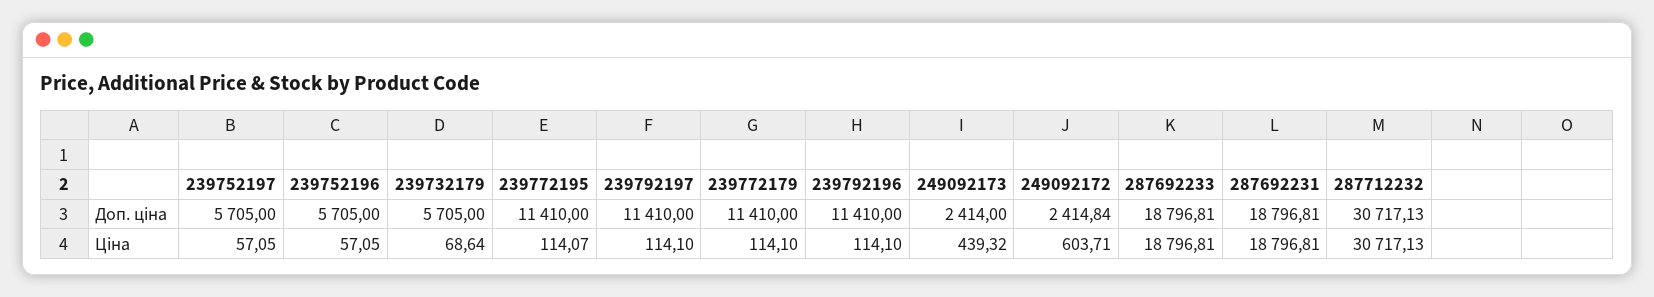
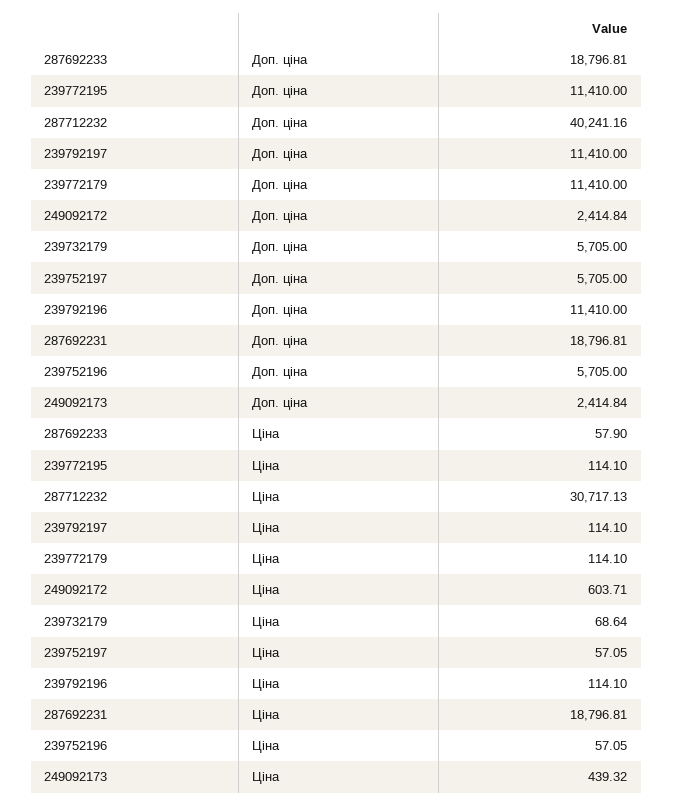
  {
    "239752197": {
      "Доп. ціна": 5705,
      "Ціна": 57.05
    },
    "239752196": {
      "Доп. ціна": 5705,
      "Ціна": 57.05
    },
    "239732179": {
      "Доп. ціна": 5705,
      "Ціна": 68.64
    },
    "239772195": {
      "Доп. ціна": 11410,
-     "Ціна": 114.07
+     "Ціна": 114.1
    },
    "239792197": {
      "Доп. ціна": 11410,
      "Ціна": 114.1
    },
    "239772179": {
      "Доп. ціна": 11410,
      "Ціна": 114.1
    },
    "239792196": {
      "Доп. ціна": 11410,
      "Ціна": 114.1
    },
    "249092173": {
-     "Доп. ціна": 2414,
+     "Доп. ціна": 2414.84,
      "Ціна": 439.32
    },
    "249092172": {
      "Доп. ціна": 2414.84,
      "Ціна": 603.71
    },
    "287692233": {
      "Доп. ціна": 18796.81,
-     "Ціна": 18796.81
+     "Ціна": 57.9
    },
    "287692231": {
      "Доп. ціна": 18796.81,
      "Ціна": 18796.81
    },
    "287712232": {
-     "Доп. ціна": 30717.13,
+     "Доп. ціна": 40241.16,
      "Ціна": 30717.13
    }
  }

